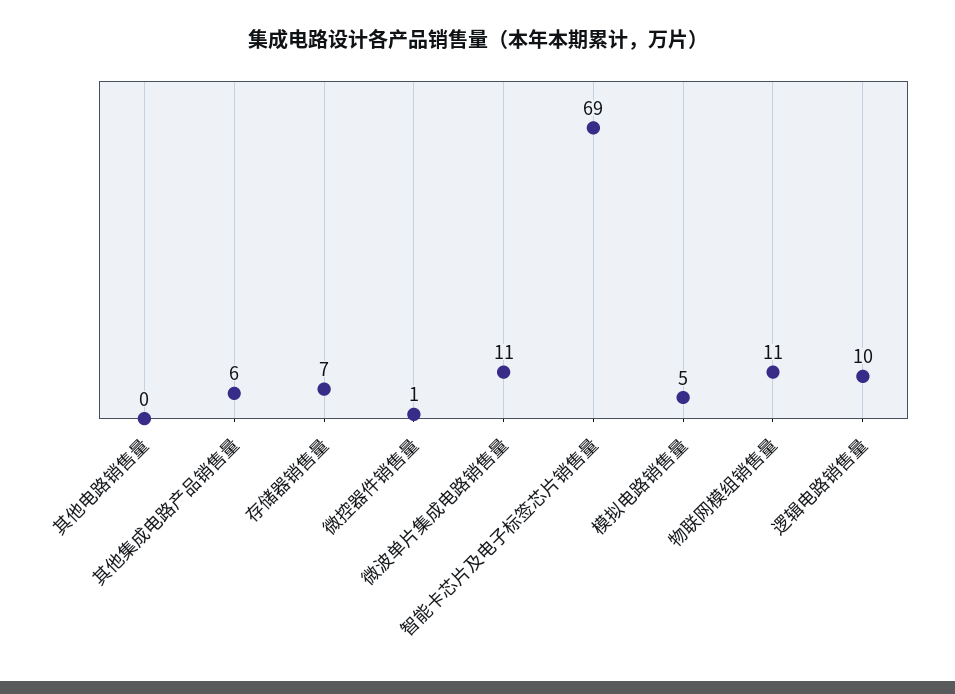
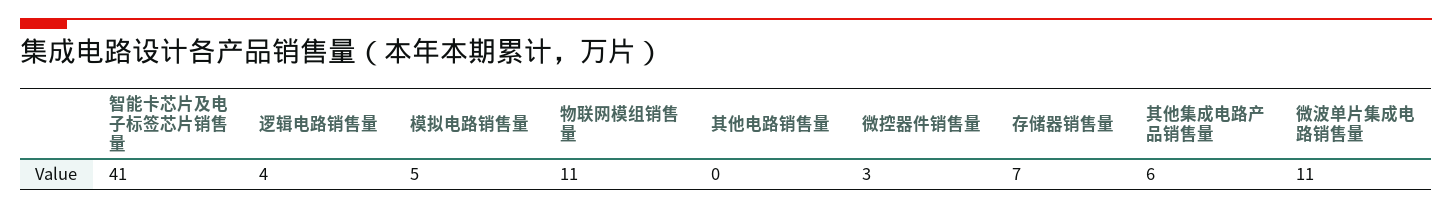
  {
    "其他电路销售量": 0,
    "其他集成电路产品销售量": 6,
    "存储器销售量": 7,
-   "微控器件销售量": 1,
+   "微控器件销售量": 3,
    "微波单片集成电路销售量": 11,
-   "智能卡芯片及电子标签芯片销售量": 69,
+   "智能卡芯片及电子标签芯片销售量": 41,
    "模拟电路销售量": 5,
    "物联网模组销售量": 11,
-   "逻辑电路销售量": 10
+   "逻辑电路销售量": 4
  }

